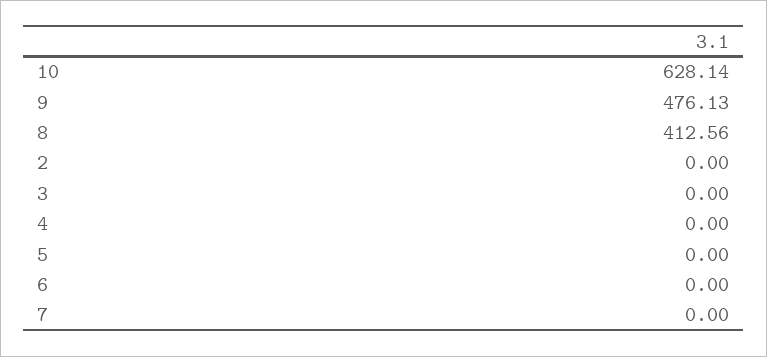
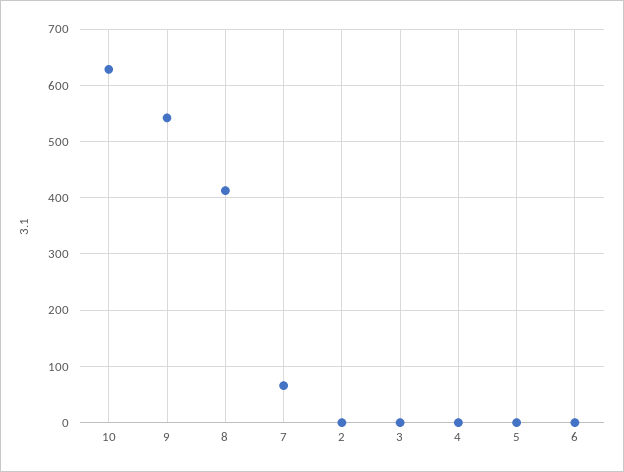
  {
    "10": 628.14,
-   "9": 476.13,
+   "9": 540,
    "8": 412.56,
    "2": 0,
    "3": 0,
    "4": 0,
    "5": 0,
    "6": 0,
-   "7": 0
+   "7": 60
  }

